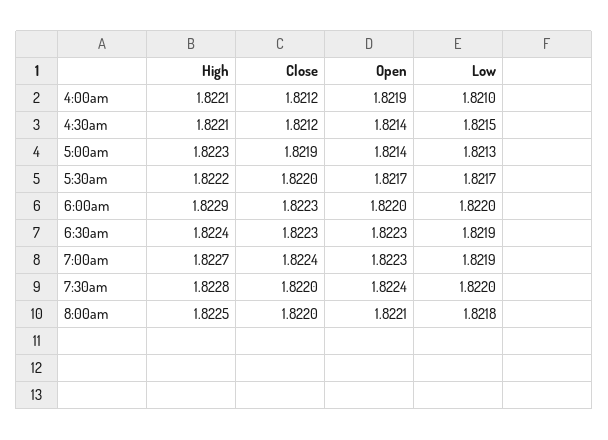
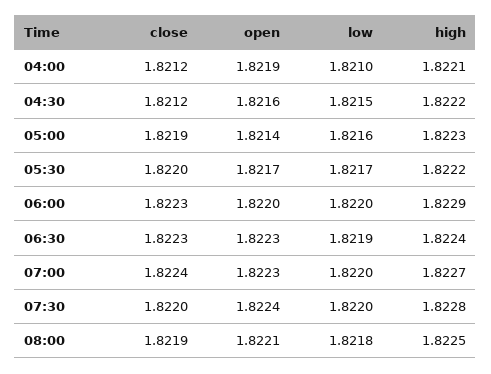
  {
    "High": {
      "4:00am": 1.8221,
-     "4:30am": 1.8221,
+     "4:30am": 1.8222,
      "5:00am": 1.8223,
      "5:30am": 1.8222,
      "6:00am": 1.8229,
      "6:30am": 1.8224,
      "7:00am": 1.8227,
      "7:30am": 1.8228,
      "8:00am": 1.8225
    },
    "Close": {
      "4:00am": 1.8212,
      "4:30am": 1.8212,
      "5:00am": 1.8219,
      "5:30am": 1.822,
      "6:00am": 1.8223,
      "6:30am": 1.8223,
      "7:00am": 1.8224,
      "7:30am": 1.822,
-     "8:00am": 1.822
+     "8:00am": 1.8219
    },
    "Open": {
      "4:00am": 1.8219,
-     "4:30am": 1.8214,
+     "4:30am": 1.8216,
      "5:00am": 1.8214,
      "5:30am": 1.8217,
      "6:00am": 1.822,
      "6:30am": 1.8223,
      "7:00am": 1.8223,
      "7:30am": 1.8224,
      "8:00am": 1.8221
    },
    "Low": {
      "4:00am": 1.821,
      "4:30am": 1.8215,
-     "5:00am": 1.8213,
+     "5:00am": 1.8216,
      "5:30am": 1.8217,
      "6:00am": 1.822,
      "6:30am": 1.8219,
-     "7:00am": 1.8219,
+     "7:00am": 1.822,
      "7:30am": 1.822,
      "8:00am": 1.8218
    }
  }

